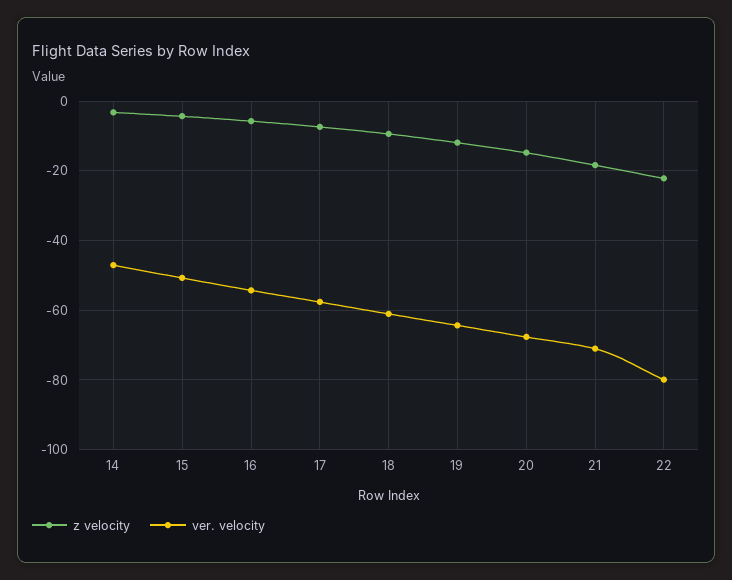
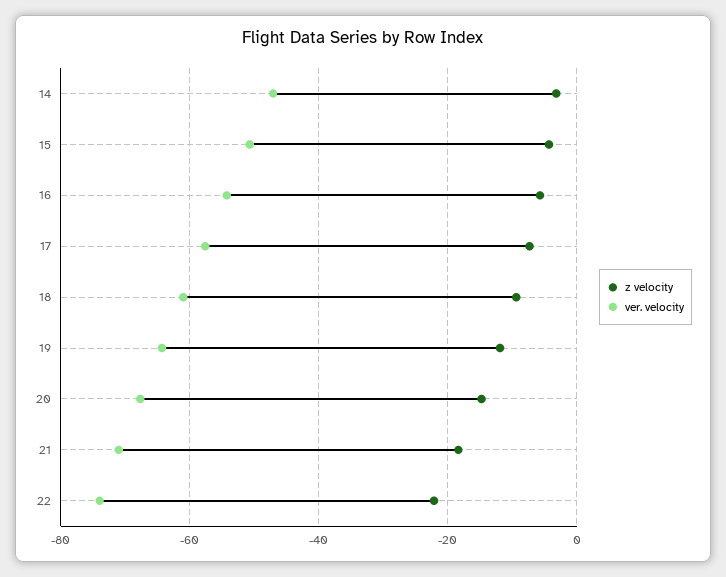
  {
    "z velocity": {
      "14": -4,
      "15": -4,
      "16": -6,
      "17": -8,
      "18": -10,
      "19": -12,
      "20": -14,
      "21": -18,
      "22": -22
    },
    "ver. velocity": {
      "14": -48,
      "15": -50,
      "16": -54,
      "17": -58,
      "18": -62,
      "19": -64,
      "20": -68,
      "21": -72,
-     "22": -80
+     "22": -74
    }
  }

